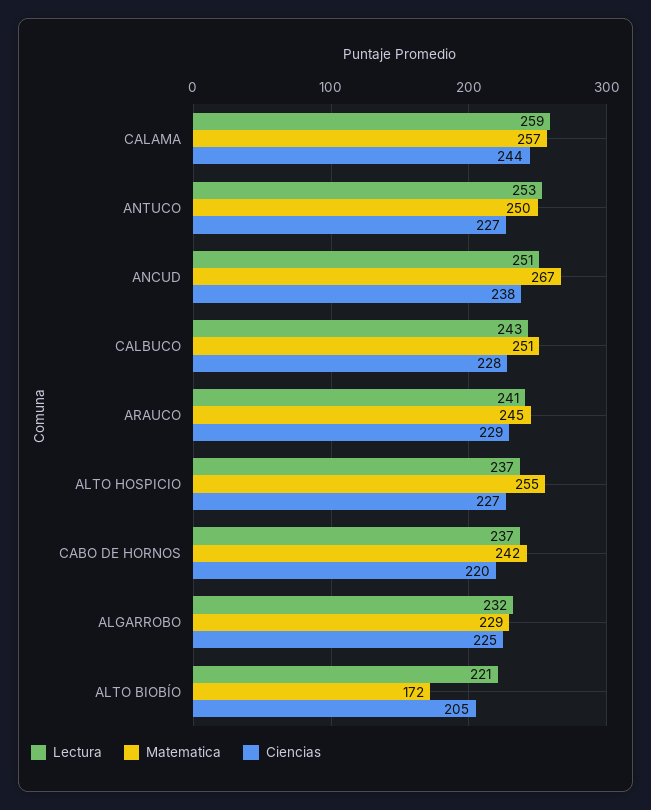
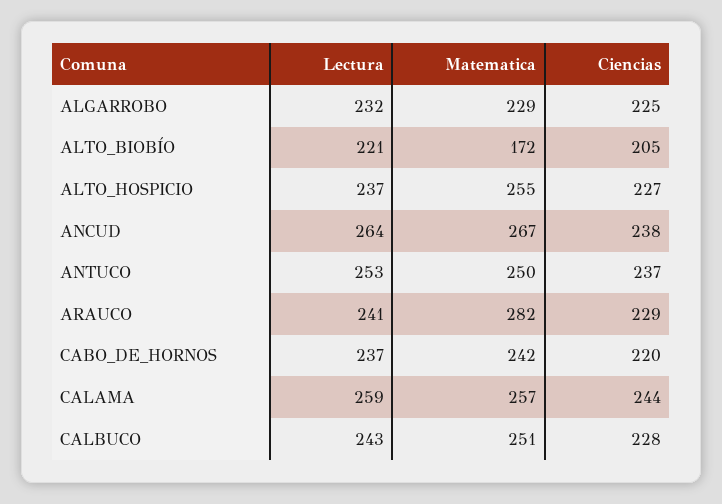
  {
    "Lectura": {
      "CALAMA": 259,
      "ANTUCO": 253,
-     "ANCUD": 251,
+     "ANCUD": 264,
      "CALBUCO": 243,
      "ARAUCO": 241,
      "ALTO HOSPICIO": 237,
      "CABO DE HORNOS": 237,
      "ALGARROBO": 232,
      "ALTO BIOBÍO": 221
    },
    "Matematica": {
      "CALAMA": 257,
      "ANTUCO": 250,
      "ANCUD": 267,
      "CALBUCO": 251,
-     "ARAUCO": 245,
+     "ARAUCO": 282,
      "ALTO HOSPICIO": 255,
      "CABO DE HORNOS": 242,
      "ALGARROBO": 229,
      "ALTO BIOBÍO": 172
    },
    "Ciencias": {
      "CALAMA": 244,
-     "ANTUCO": 227,
+     "ANTUCO": 237,
      "ANCUD": 238,
      "CALBUCO": 228,
      "ARAUCO": 229,
      "ALTO HOSPICIO": 227,
      "CABO DE HORNOS": 220,
      "ALGARROBO": 225,
      "ALTO BIOBÍO": 205
    }
  }

